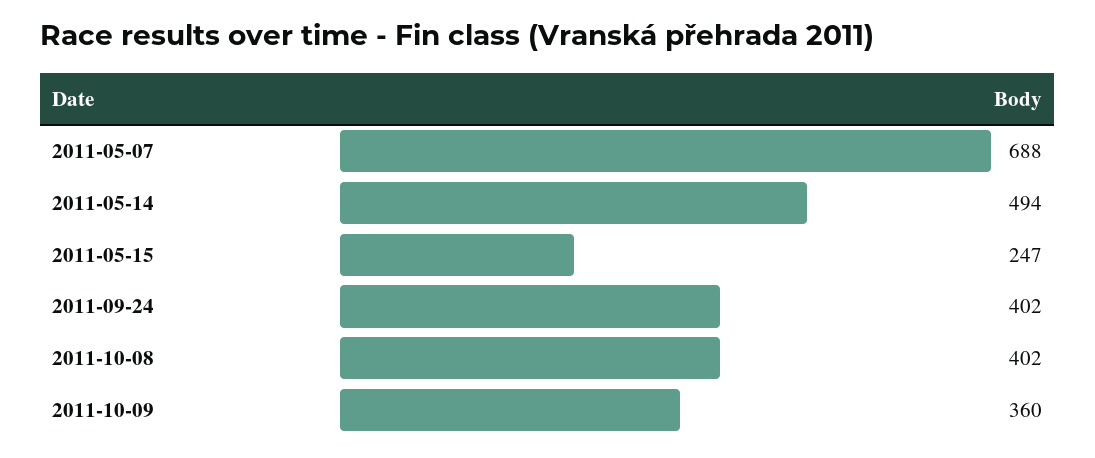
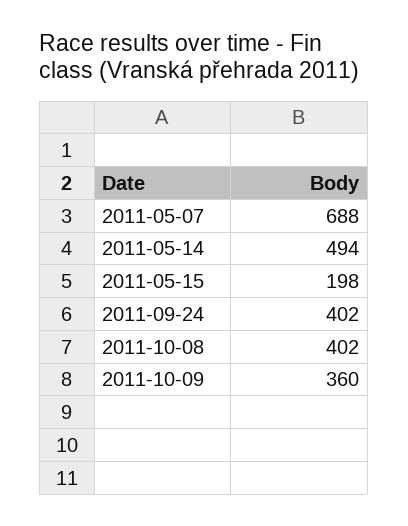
  {
    "2011-05-07": 688,
    "2011-05-14": 494,
-   "2011-05-15": 247,
+   "2011-05-15": 198,
    "2011-09-24": 402,
    "2011-10-08": 402,
    "2011-10-09": 360
  }

